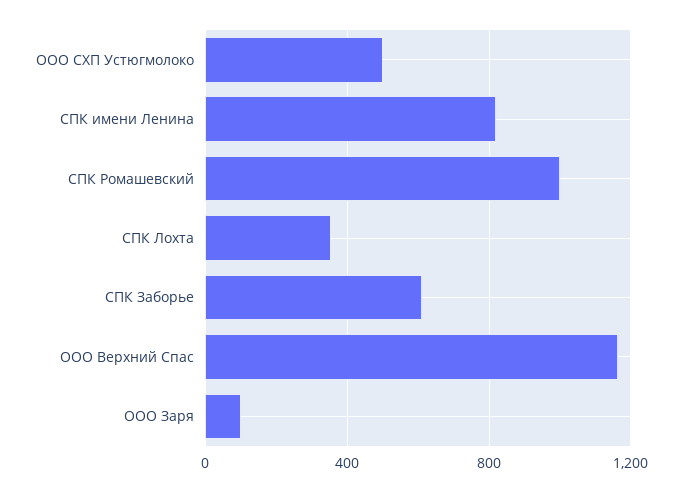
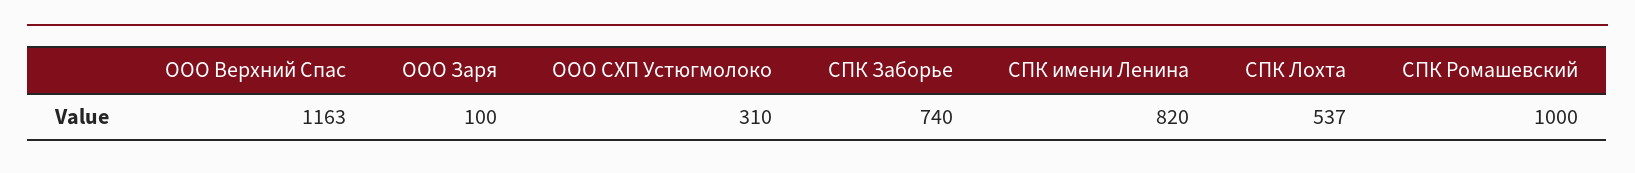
  {
-   "ООО СХП Устюгмолоко": 500,
+   "ООО СХП Устюгмолоко": 310,
    "СПК имени Ленина": 820,
    "СПК Ромашевский": 1000,
-   "СПК Лохта": 350,
+   "СПК Лохта": 537,
-   "СПК Заборье": 600,
+   "СПК Заборье": 740,
    "ООО Верхний Спас": 1163,
    "ООО Заря": 100
  }

